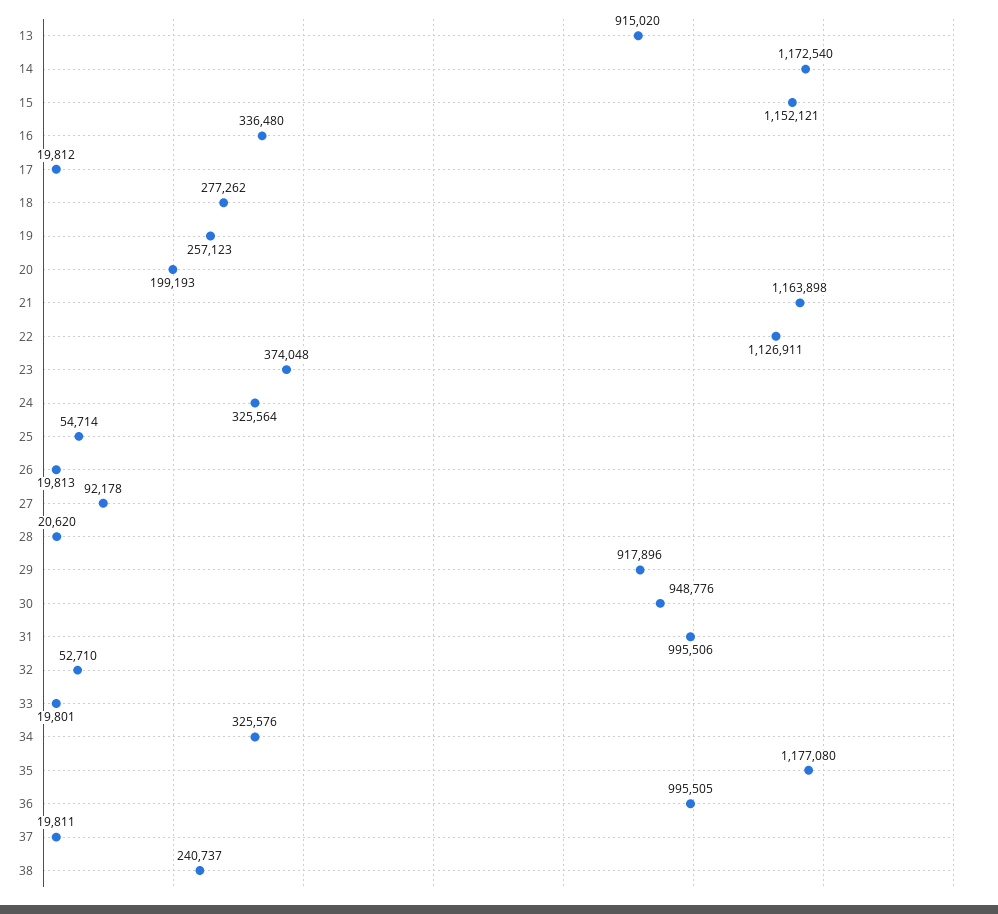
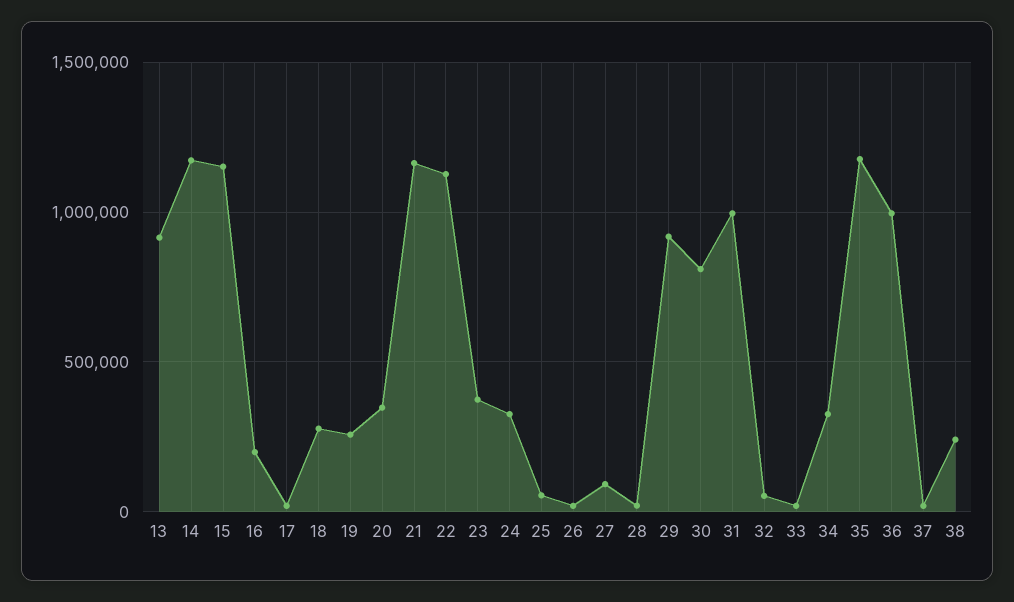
  {
    "13": 915020,
    "14": 1172540,
    "15": 1152121,
-   "16": 336480,
+   "16": 200000,
    "17": 19812,
    "18": 277262,
    "19": 257123,
-   "20": 199193,
+   "20": 350000,
    "21": 1163898,
    "22": 1126911,
    "23": 374048,
    "24": 325564,
    "25": 54714,
    "26": 19813,
    "27": 92178,
    "28": 20620,
    "29": 917896,
-   "30": 948776,
+   "30": 800000,
    "31": 995506,
    "32": 52710,
    "33": 19801,
    "34": 325576,
    "35": 1177080,
    "36": 995505,
    "37": 19811,
    "38": 240737
  }

